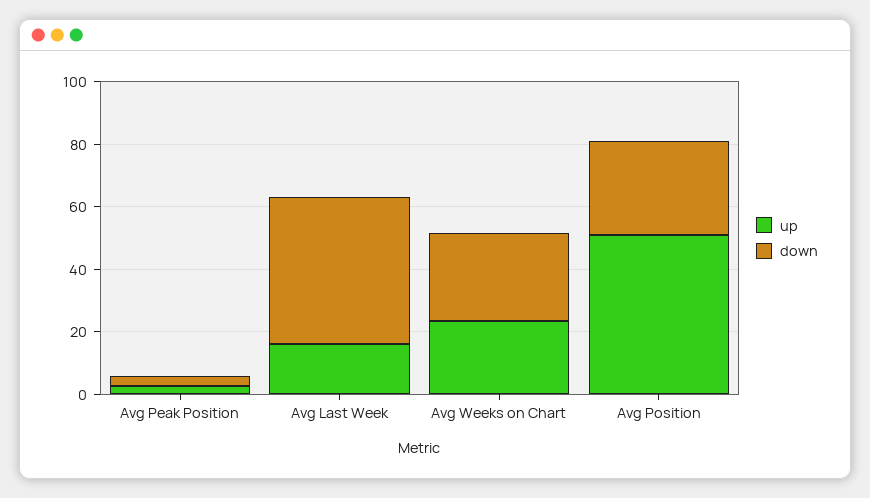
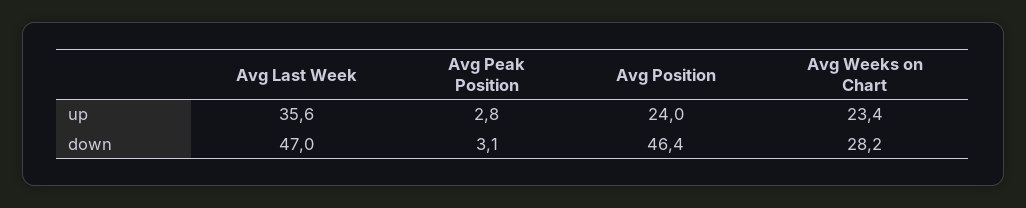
  {
    "up": {
      "Avg Peak Position": 2.8,
-     "Avg Last Week": 15,
+     "Avg Last Week": 35.6,
      "Avg Weeks on Chart": 23.4,
-     "Avg Position": 50
+     "Avg Position": 24
    },
    "down": {
      "Avg Peak Position": 3.1,
      "Avg Last Week": 47,
      "Avg Weeks on Chart": 28.2,
-     "Avg Position": 30
+     "Avg Position": 46.4
    }
  }

